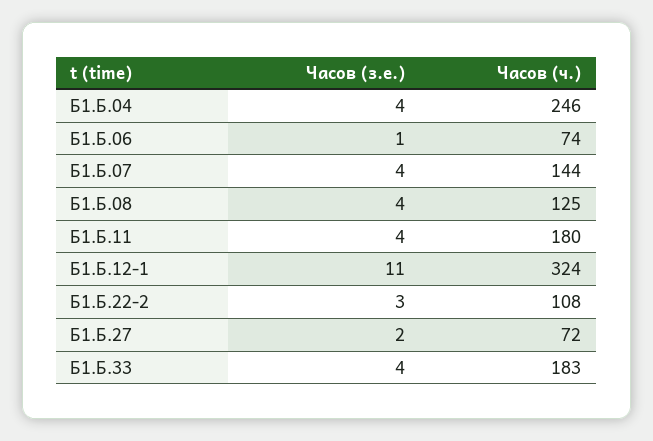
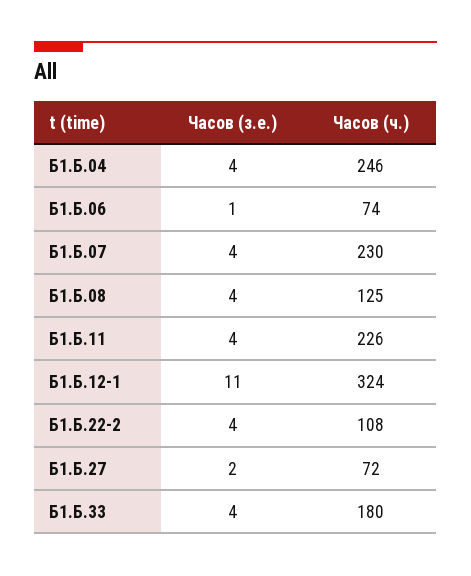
  {
    "Часов (з.е.)": {
      "Б1.Б.04": 4,
      "Б1.Б.06": 1,
      "Б1.Б.07": 4,
      "Б1.Б.08": 4,
      "Б1.Б.11": 4,
      "Б1.Б.12-1": 11,
-     "Б1.Б.22-2": 3,
+     "Б1.Б.22-2": 4,
      "Б1.Б.27": 2,
      "Б1.Б.33": 4
    },
    "Часов (ч.)": {
      "Б1.Б.04": 246,
      "Б1.Б.06": 74,
-     "Б1.Б.07": 144,
+     "Б1.Б.07": 230,
      "Б1.Б.08": 125,
-     "Б1.Б.11": 180,
+     "Б1.Б.11": 226,
      "Б1.Б.12-1": 324,
      "Б1.Б.22-2": 108,
      "Б1.Б.27": 72,
-     "Б1.Б.33": 183
+     "Б1.Б.33": 180
    }
  }

